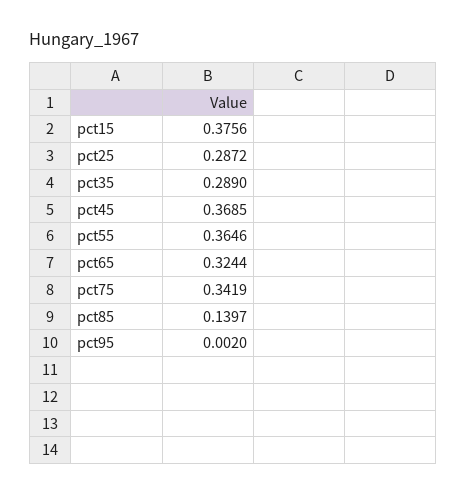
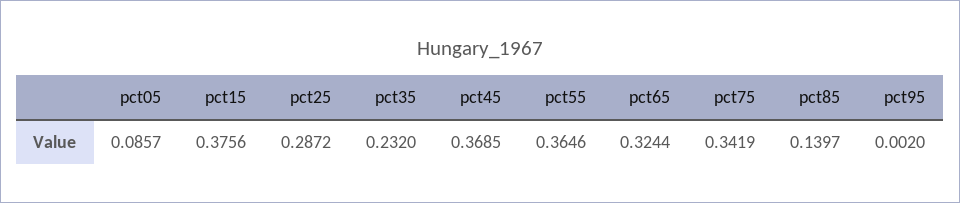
  {
    "pct15": 0.3756,
    "pct25": 0.2872,
-   "pct35": 0.289,
+   "pct35": 0.232,
    "pct45": 0.3685,
    "pct55": 0.3646,
    "pct65": 0.3244,
    "pct75": 0.3419,
    "pct85": 0.1397,
-   "pct95": 0.002
+   "pct95": 0.002,
+   "pct05": 0.0857
  }

